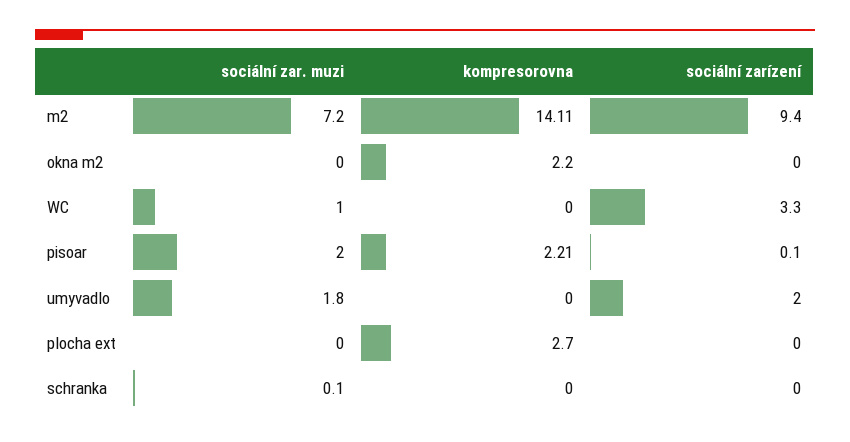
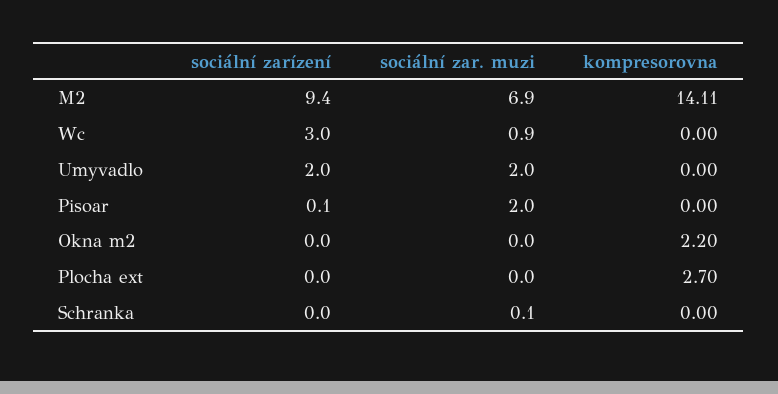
  {
    "sociální zar. muzi": {
-     "m2": 7.2,
+     "m2": 6.9,
      "okna m2": 0,
-     "WC": 1,
+     "WC": 0.9,
      "pisoar": 2,
-     "umyvadlo": 1.8,
+     "umyvadlo": 2,
      "plocha ext": 0,
      "schranka": 0.1
    },
    "kompresorovna": {
      "m2": 14.11,
      "okna m2": 2.2,
      "WC": 0,
-     "pisoar": 2.21,
+     "pisoar": 0,
      "umyvadlo": 0,
      "plocha ext": 2.7,
      "schranka": 0
    },
    "sociální zarízení": {
      "m2": 9.4,
      "okna m2": 0,
-     "WC": 3.3,
+     "WC": 3,
      "pisoar": 0.1,
      "umyvadlo": 2,
      "plocha ext": 0,
      "schranka": 0
    }
  }

